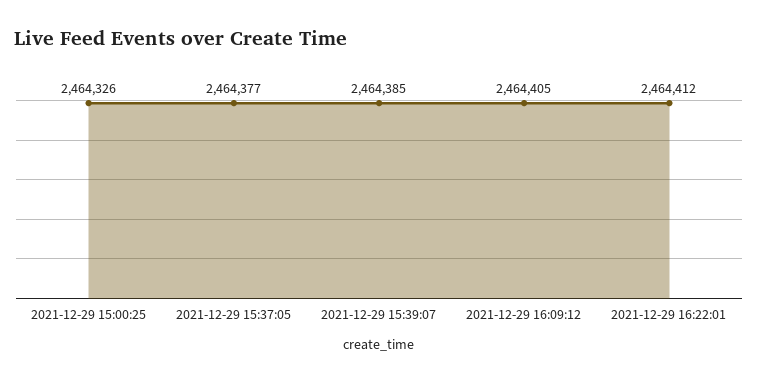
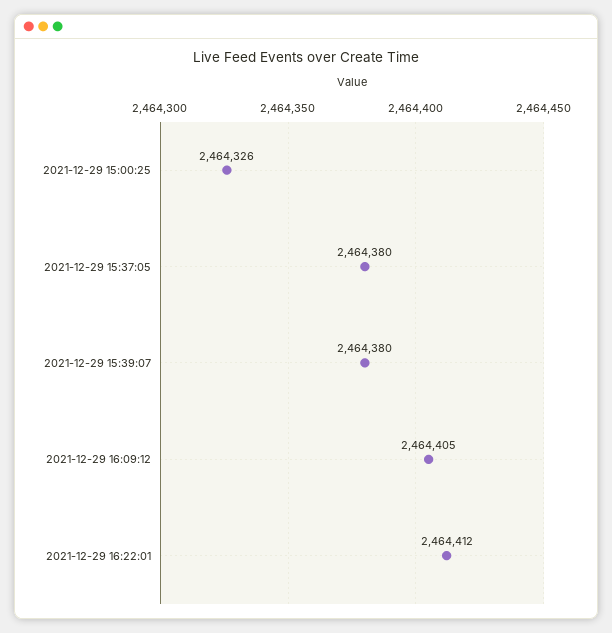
  {
    "2021-12-29 15:00:25": 2464326,
-   "2021-12-29 15:37:05": 2464377,
+   "2021-12-29 15:37:05": 2464380,
-   "2021-12-29 15:39:07": 2464385,
+   "2021-12-29 15:39:07": 2464380,
    "2021-12-29 16:09:12": 2464405,
    "2021-12-29 16:22:01": 2464412
  }

